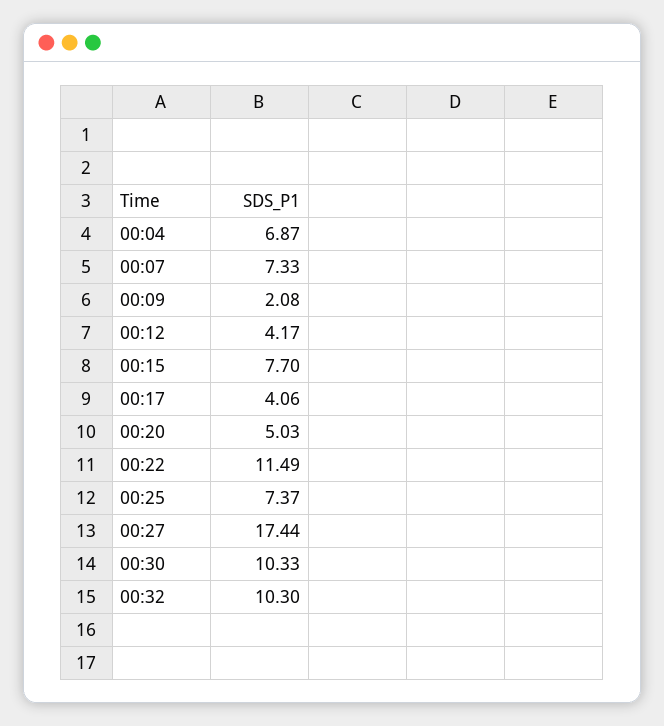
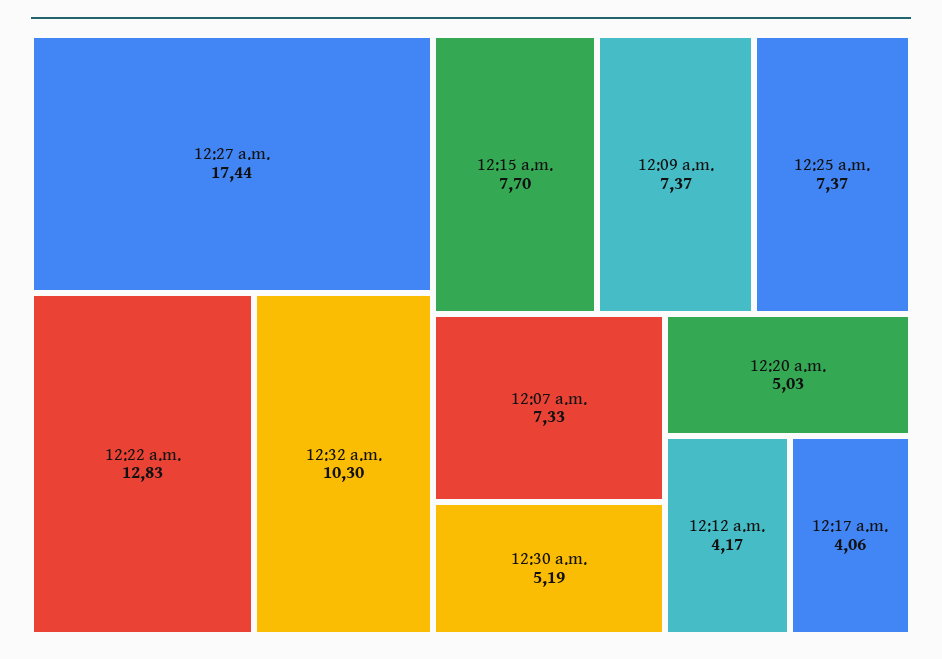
  {
-   "00:04": 6.87,
    "00:07": 7.33,
-   "00:09": 2.08,
+   "00:09": 7.37,
    "00:12": 4.17,
    "00:15": 7.7,
    "00:17": 4.06,
    "00:20": 5.03,
-   "00:22": 11.49,
+   "00:22": 12.83,
    "00:25": 7.37,
    "00:27": 17.44,
-   "00:30": 10.33,
+   "00:30": 5.19,
    "00:32": 10.3
  }

